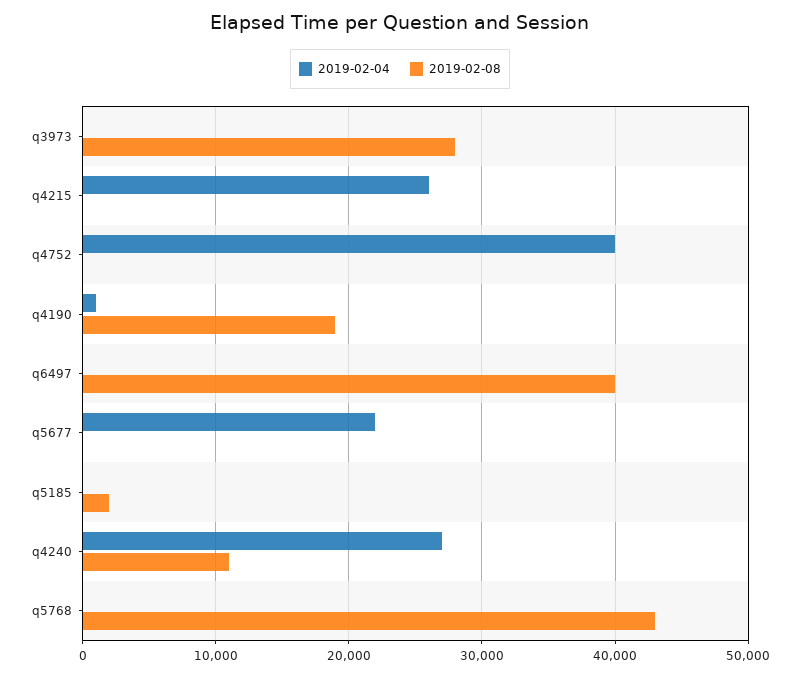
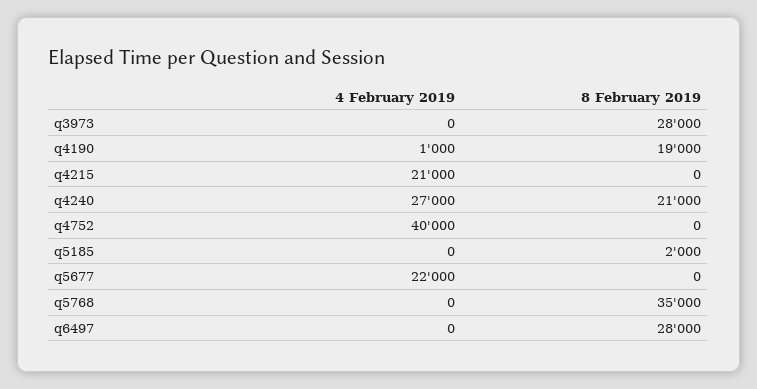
  {
    "2019-02-04": {
      "q3973": 0,
-     "q4215": 26000,
+     "q4215": 21000,
      "q4752": 40000,
      "q4190": 1000,
      "q6497": 0,
      "q5677": 22000,
      "q5185": 0,
      "q4240": 27000,
      "q5768": 0
    },
    "2019-02-08": {
      "q3973": 28000,
      "q4215": 0,
      "q4752": 0,
      "q4190": 19000,
-     "q6497": 40000,
+     "q6497": 28000,
      "q5677": 0,
      "q5185": 2000,
-     "q4240": 11000,
+     "q4240": 21000,
-     "q5768": 43000
+     "q5768": 35000
    }
  }

